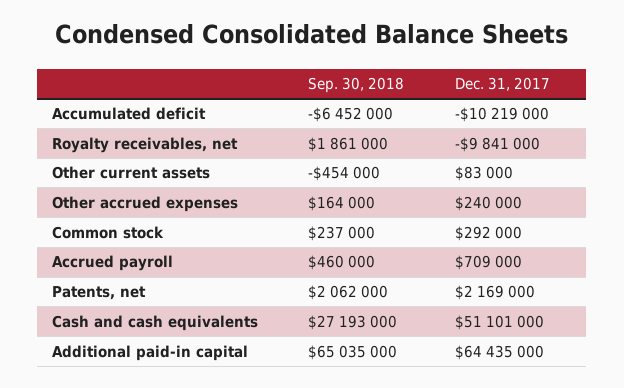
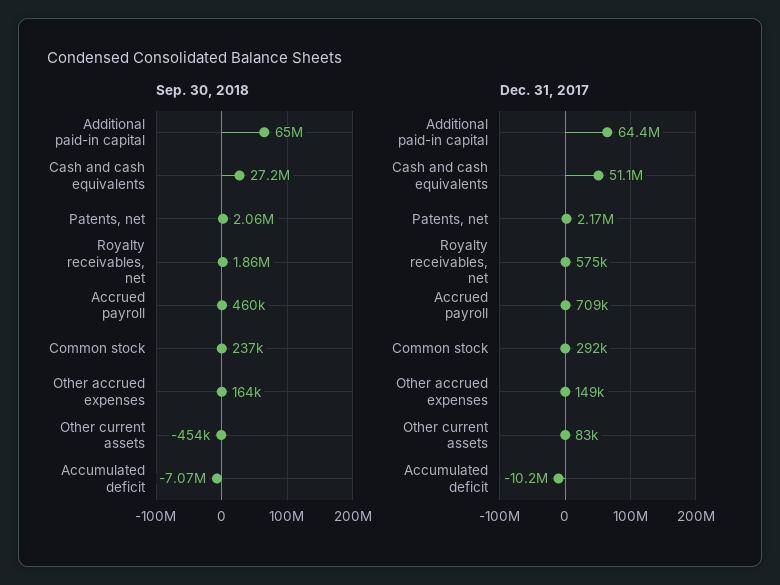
  {
    "Sep. 30, 2018": {
-     "Accumulated deficit": -6452000,
+     "Accumulated deficit": -7070000,
      "Royalty receivables, net": 1861000,
      "Other current assets": -454000,
      "Other accrued expenses": 164000,
      "Common stock": 237000,
      "Accrued payroll": 460000,
      "Patents, net": 2062000,
      "Cash and cash equivalents": 27193000,
      "Additional paid-in capital": 65035000
    },
    "Dec. 31, 2017": {
      "Accumulated deficit": -10219000,
-     "Royalty receivables, net": -9841000,
+     "Royalty receivables, net": 575000,
      "Other current assets": 83000,
-     "Other accrued expenses": 240000,
+     "Other accrued expenses": 149000,
      "Common stock": 292000,
      "Accrued payroll": 709000,
      "Patents, net": 2169000,
      "Cash and cash equivalents": 51101000,
      "Additional paid-in capital": 64435000
    }
  }

